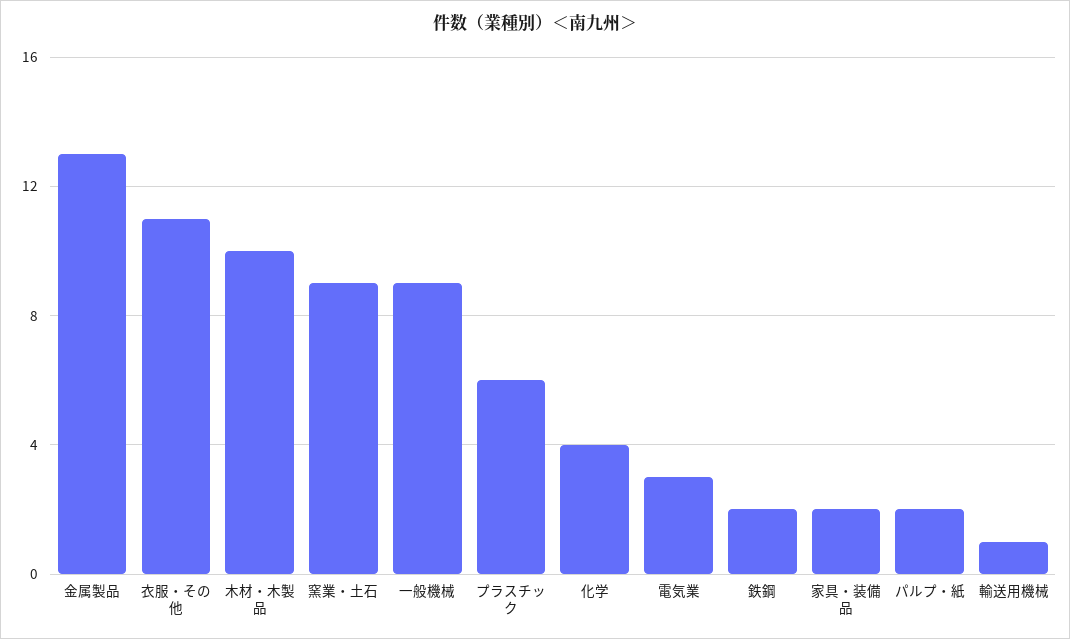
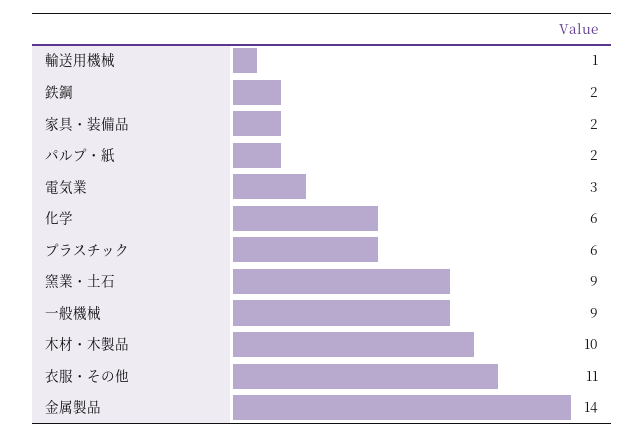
  {
-   "金属製品": 13,
+   "金属製品": 14,
    "衣服・その他": 11,
    "木材・木製品": 10,
    "窯業・土石": 9,
    "一般機械": 9,
    "プラスチック": 6,
-   "化学": 4,
+   "化学": 6,
    "電気業": 3,
    "鉄鋼": 2,
    "家具・装備品": 2,
    "パルプ・紙": 2,
    "輸送用機械": 1
  }

